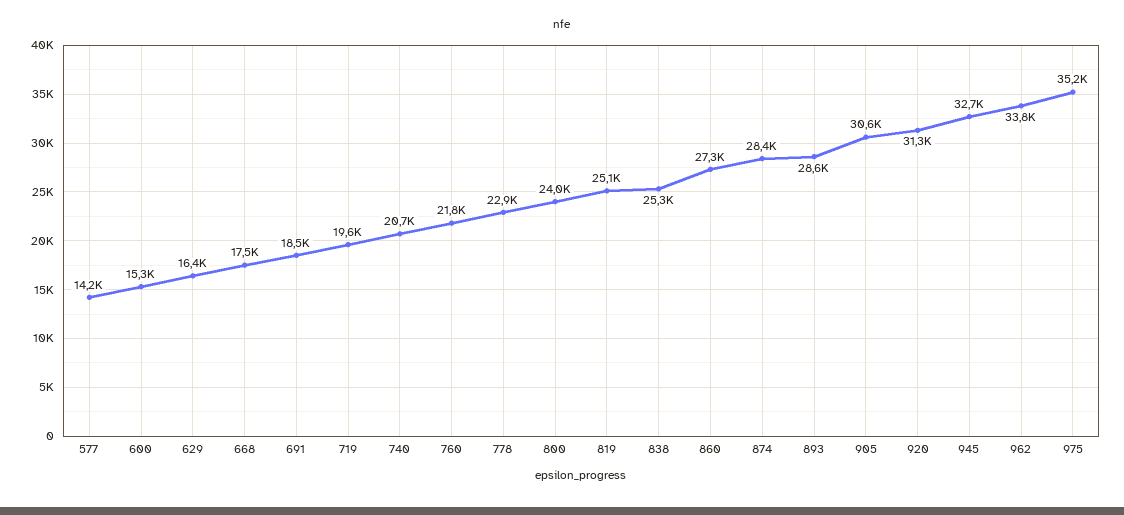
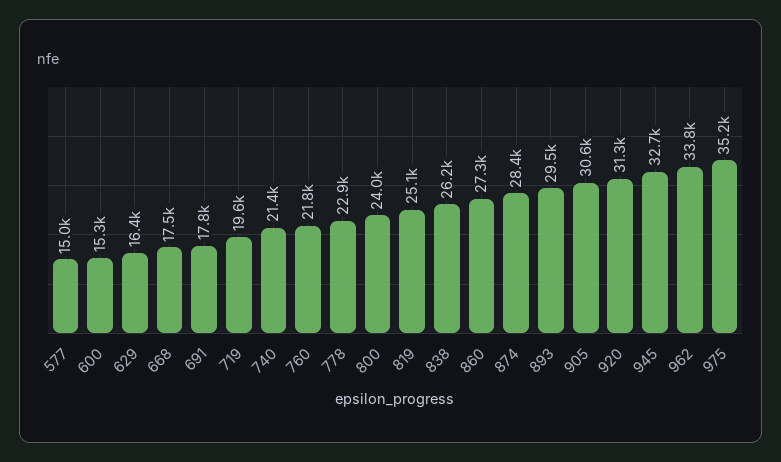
  {
-   "577": 14200,
+   "577": 15000,
    "600": 15300,
    "629": 16400,
    "668": 17500,
-   "691": 18500,
+   "691": 17800,
    "719": 19600,
-   "740": 20700,
+   "740": 21400,
    "760": 21800,
    "778": 22900,
    "800": 24000,
    "819": 25100,
-   "838": 25300,
+   "838": 26200,
    "860": 27300,
    "874": 28400,
-   "893": 28600,
+   "893": 29500,
    "905": 30600,
    "920": 31300,
    "945": 32700,
    "962": 33800,
    "975": 35200
  }

